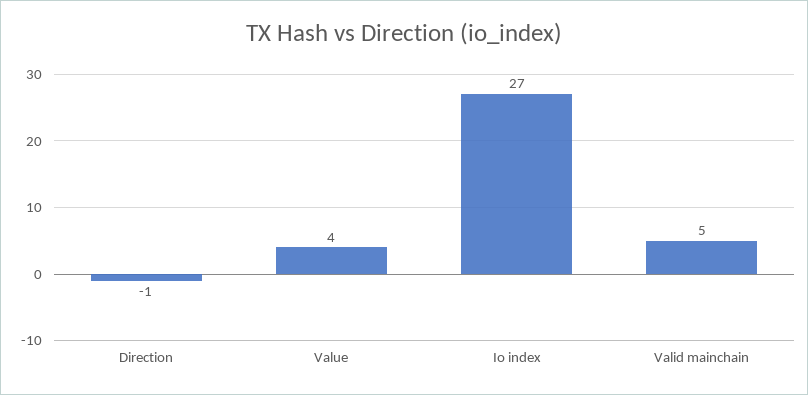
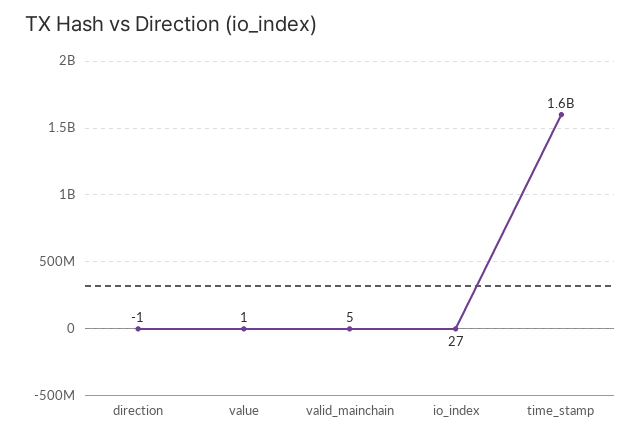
  {
    "Direction": -1,
-   "Value": 4,
+   "Value": 1,
    "Io index": 27,
-   "Valid mainchain": 5
+   "Valid mainchain": 5,
+   "time_stamp": 1600000000
  }

